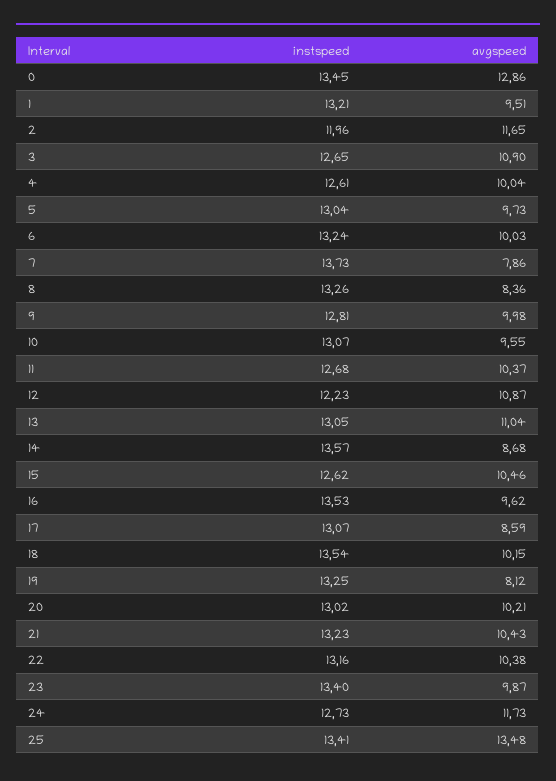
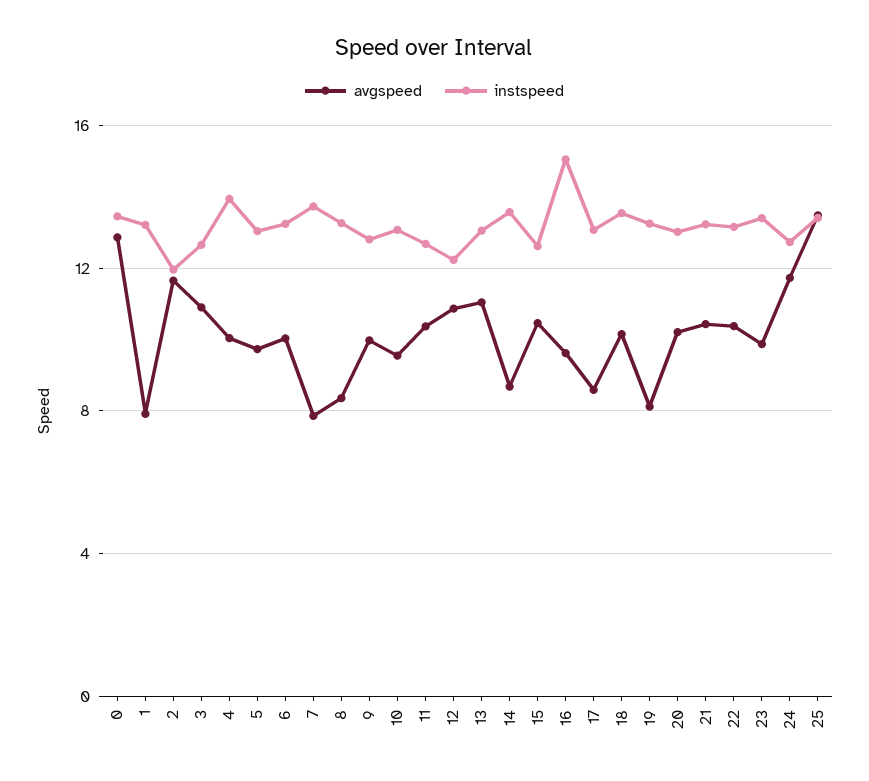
  {
    "instspeed": {
      "0": 13.45,
      "1": 13.21,
      "2": 11.96,
      "3": 12.65,
-     "4": 12.61,
+     "4": 14,
      "5": 13.04,
      "6": 13.24,
      "7": 13.73,
      "8": 13.26,
      "9": 12.81,
      "10": 13.07,
      "11": 12.68,
      "12": 12.23,
      "13": 13.05,
      "14": 13.57,
      "15": 12.62,
-     "16": 13.53,
+     "16": 15,
      "17": 13.07,
      "18": 13.54,
      "19": 13.25,
      "20": 13.02,
      "21": 13.23,
      "22": 13.16,
      "23": 13.4,
      "24": 12.73,
      "25": 13.41
    },
    "avgspeed": {
      "0": 12.86,
-     "1": 9.51,
+     "1": 8,
      "2": 11.65,
      "3": 10.9,
      "4": 10.04,
      "5": 9.73,
      "6": 10.03,
      "7": 7.86,
      "8": 8.36,
      "9": 9.98,
      "10": 9.55,
      "11": 10.37,
      "12": 10.87,
      "13": 11.04,
      "14": 8.68,
      "15": 10.46,
      "16": 9.62,
      "17": 8.59,
      "18": 10.15,
      "19": 8.12,
      "20": 10.21,
      "21": 10.43,
      "22": 10.38,
      "23": 9.87,
      "24": 11.73,
      "25": 13.48
    }
  }

